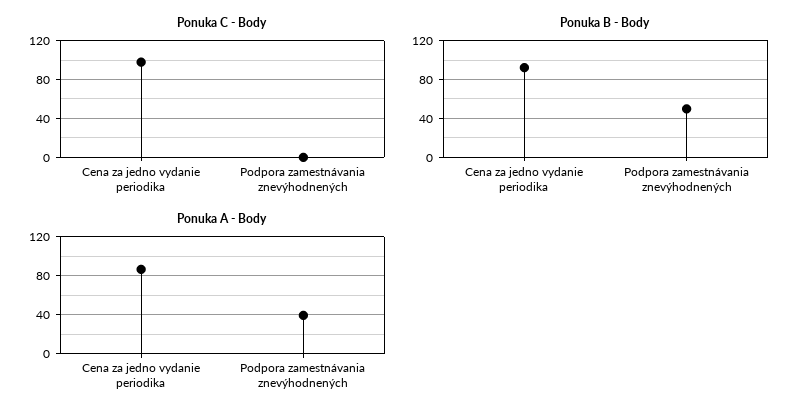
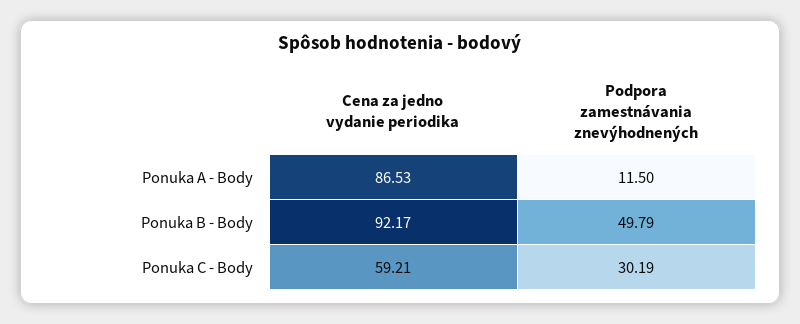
  {
    "Ponuka C - Body": {
-     "Cena za jedno vydanie periodika": 100,
+     "Cena za jedno vydanie periodika": 59.21,
-     "Podpora zamestnávania znevýhodnených": 0
+     "Podpora zamestnávania znevýhodnených": 30.19
    },
    "Ponuka B - Body": {
      "Cena za jedno vydanie periodika": 92.17,
      "Podpora zamestnávania znevýhodnených": 49.79
    },
    "Ponuka A - Body": {
      "Cena za jedno vydanie periodika": 86.53,
-     "Podpora zamestnávania znevýhodnených": 40
+     "Podpora zamestnávania znevýhodnených": 11.5
    }
  }

